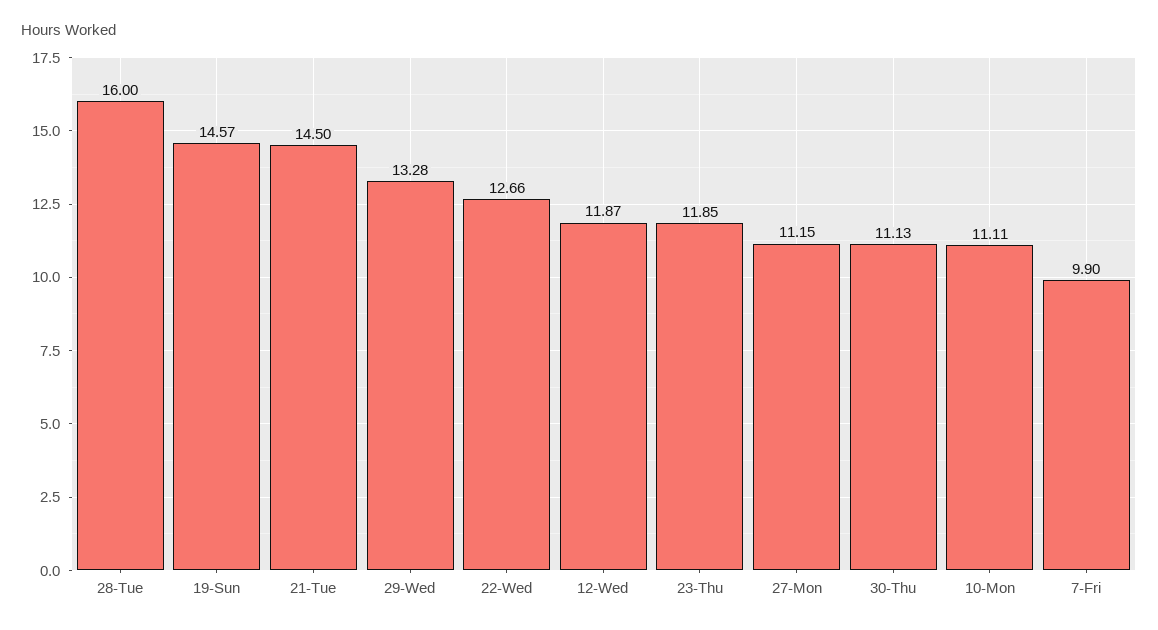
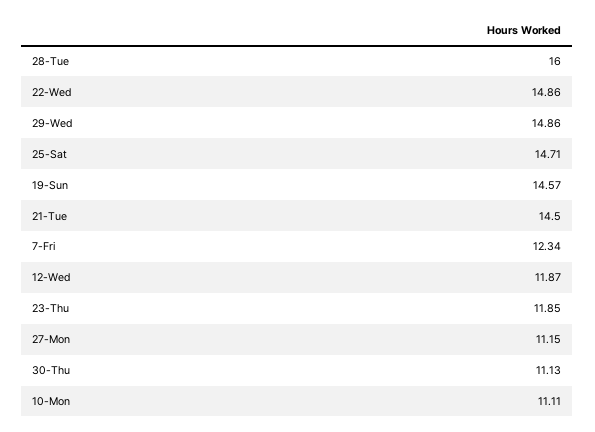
  {
    "28-Tue": 16,
    "19-Sun": 14.57,
    "21-Tue": 14.5,
-   "29-Wed": 13.28,
+   "29-Wed": 14.86,
-   "22-Wed": 12.66,
+   "22-Wed": 14.86,
    "12-Wed": 11.87,
    "23-Thu": 11.85,
    "27-Mon": 11.15,
    "30-Thu": 11.13,
    "10-Mon": 11.11,
-   "7-Fri": 9.9
+   "7-Fri": 12.34,
+   "25-Sat": 14.71
  }

